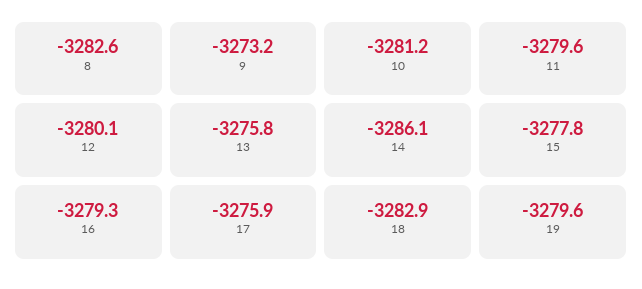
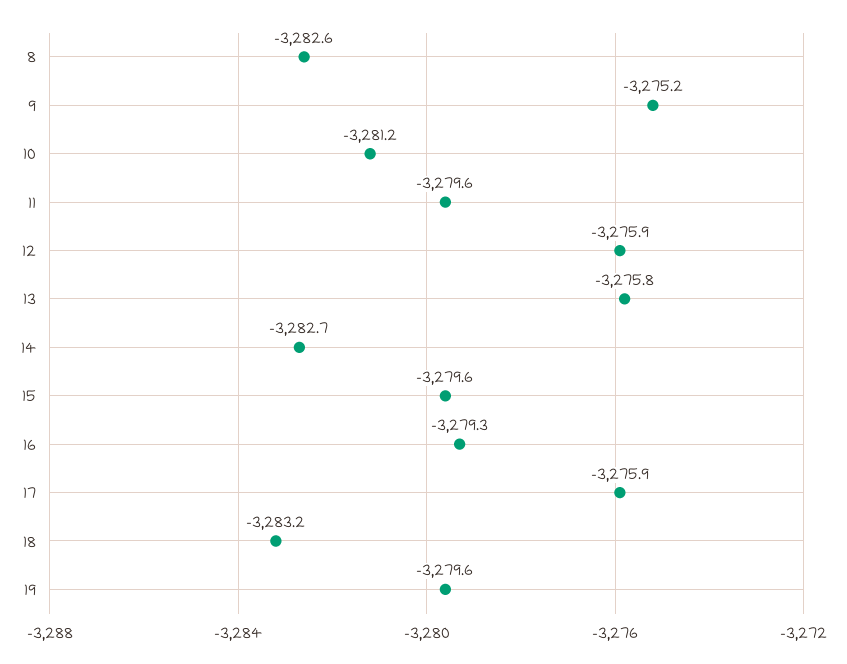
  {
    "8": -3282.6,
-   "9": -3273.2,
+   "9": -3275.2,
    "10": -3281.2,
    "11": -3279.6,
-   "12": -3280.1,
+   "12": -3275.9,
    "13": -3275.8,
-   "14": -3286.1,
+   "14": -3282.7,
-   "15": -3277.8,
+   "15": -3279.6,
    "16": -3279.3,
    "17": -3275.9,
-   "18": -3282.9,
+   "18": -3283.2,
    "19": -3279.6
  }

